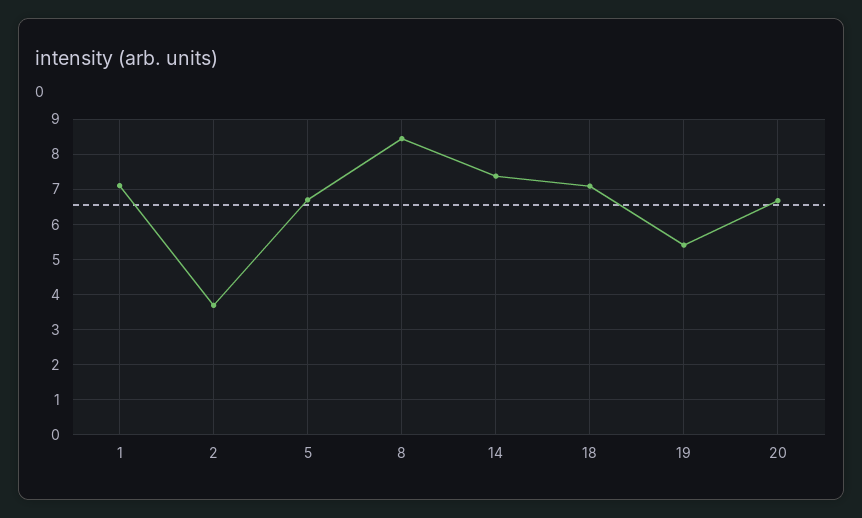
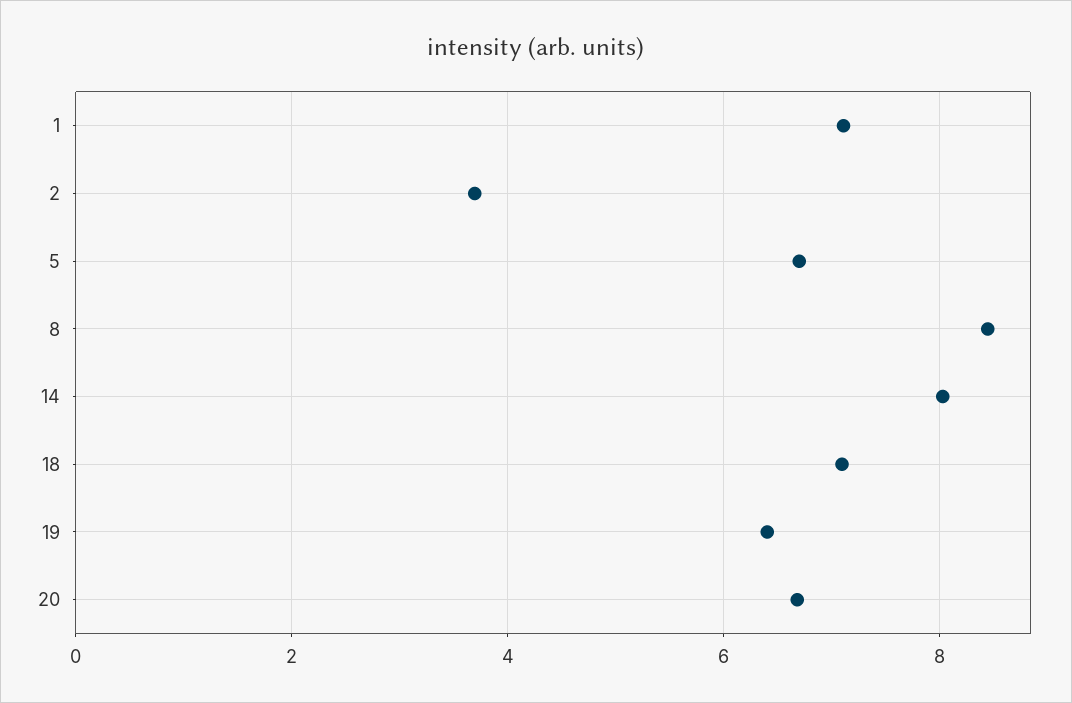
  {
    "1": 7.2,
    "2": 3.6,
    "5": 6.6,
    "8": 8.4,
-   "14": 7.4,
+   "14": 8,
    "18": 7,
-   "19": 5.4,
+   "19": 6.4,
    "20": 6.6
  }

